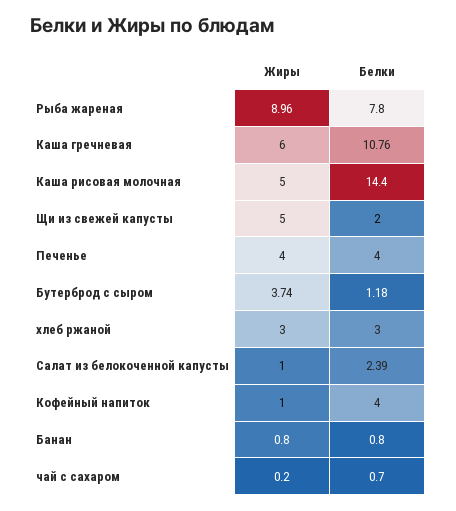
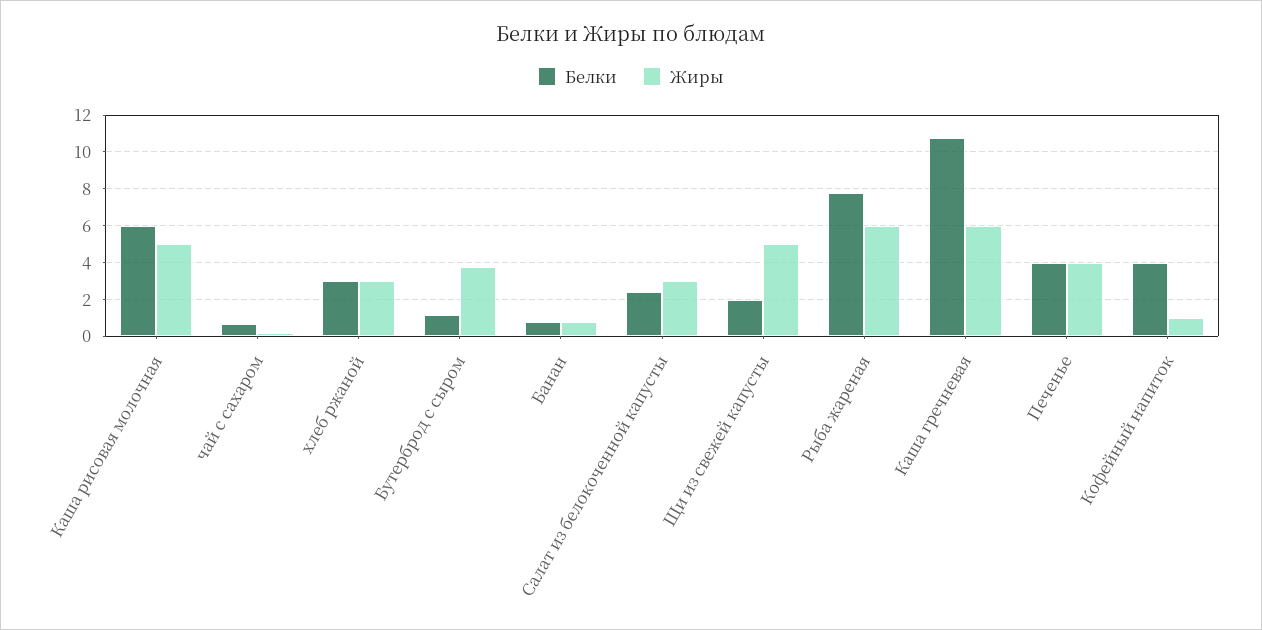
  {
    "Жиры": {
-     "Рыба жареная": 8.96,
+     "Рыба жареная": 6,
      "Каша гречневая": 6,
      "Каша рисовая молочная": 5,
      "Щи из свежей капусты": 5,
      "Печенье": 4,
      "Бутерброд с сыром": 3.74,
      "хлеб ржаной": 3,
-     "Салат из белокоченной капусты": 1,
+     "Салат из белокоченной капусты": 3,
      "Кофейный напиток": 1,
      "Банан": 0.8,
      "чай с сахаром": 0.2
    },
    "Белки": {
      "Рыба жареная": 7.8,
      "Каша гречневая": 10.76,
-     "Каша рисовая молочная": 14.4,
+     "Каша рисовая молочная": 6,
      "Щи из свежей капусты": 2,
      "Печенье": 4,
      "Бутерброд с сыром": 1.18,
      "хлеб ржаной": 3,
      "Салат из белокоченной капусты": 2.39,
      "Кофейный напиток": 4,
      "Банан": 0.8,
      "чай с сахаром": 0.7
    }
  }

